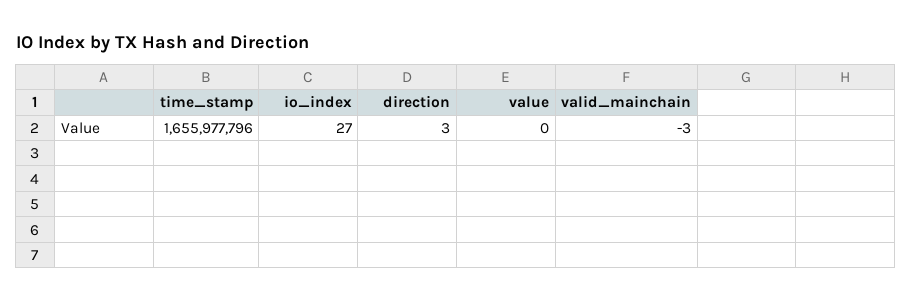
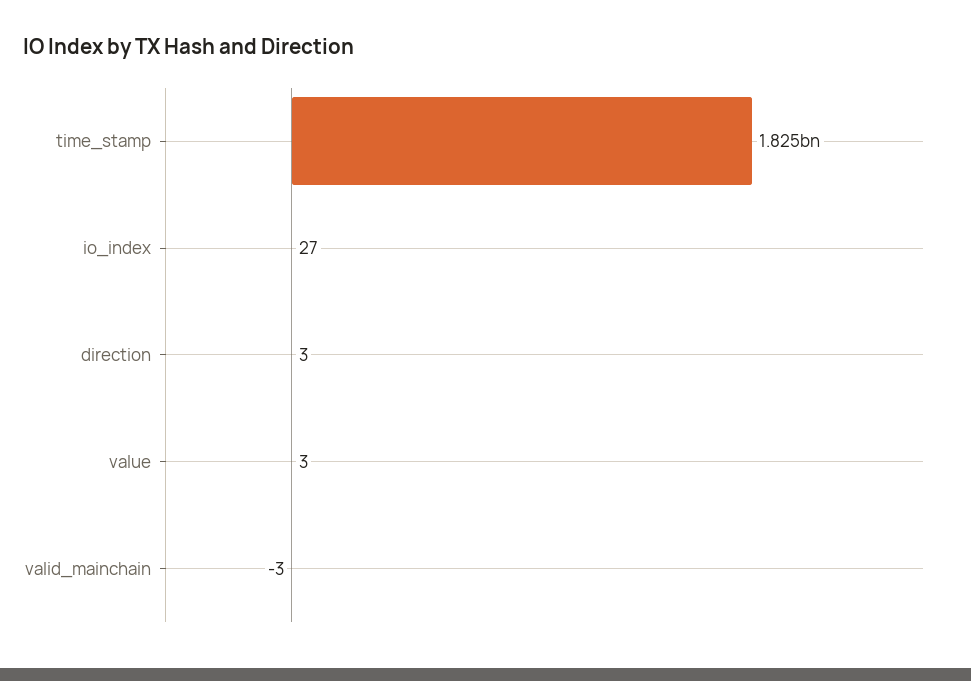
  {
-   "time_stamp": 1655977796,
+   "time_stamp": 1825000000,
    "io_index": 27,
    "direction": 3,
-   "value": 0,
+   "value": 3,
    "valid_mainchain": -3
  }

